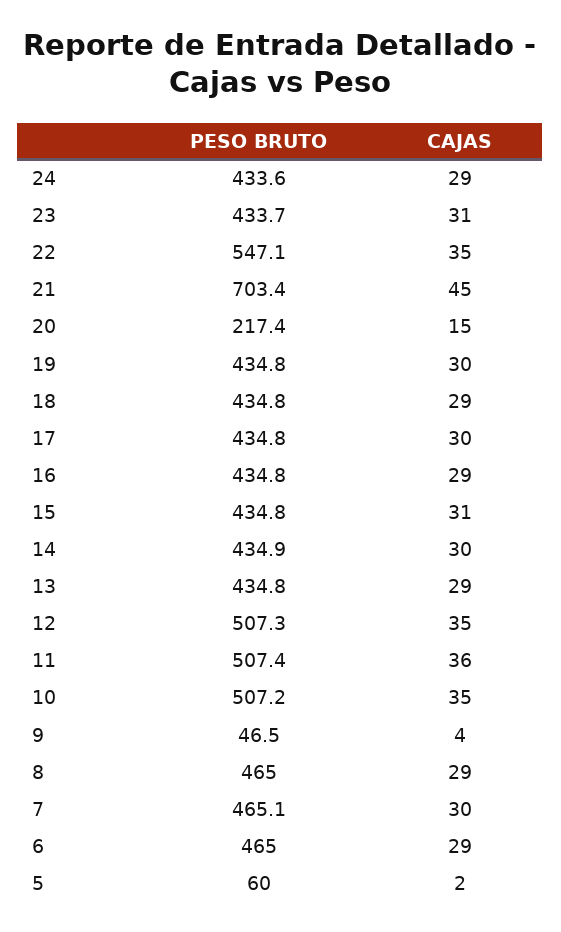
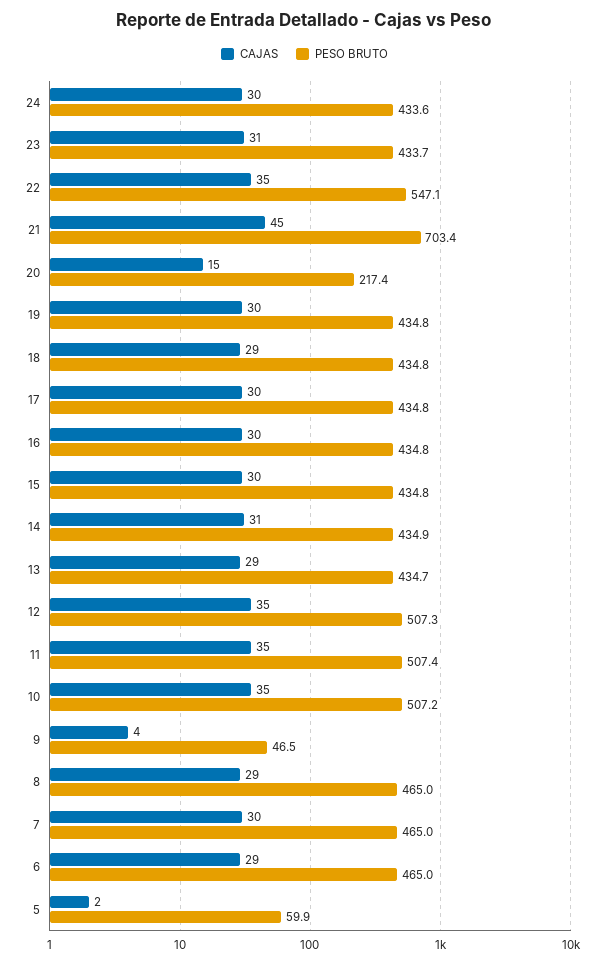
  {
    "PESO BRUTO": {
      "24": 433.6,
      "23": 433.7,
      "22": 547.1,
      "21": 703.4,
      "20": 217.4,
      "19": 434.8,
      "18": 434.8,
      "17": 434.8,
      "16": 434.8,
      "15": 434.8,
      "14": 434.9,
-     "13": 434.8,
+     "13": 434.7,
      "12": 507.3,
      "11": 507.4,
      "10": 507.2,
      "9": 46.5,
      "8": 465,
-     "7": 465.1,
+     "7": 465,
      "6": 465,
-     "5": 60
+     "5": 59.9
    },
    "CAJAS": {
-     "24": 29,
+     "24": 30,
      "23": 31,
      "22": 35,
      "21": 45,
      "20": 15,
      "19": 30,
      "18": 29,
      "17": 30,
-     "16": 29,
+     "16": 30,
-     "15": 31,
+     "15": 30,
-     "14": 30,
+     "14": 31,
      "13": 29,
      "12": 35,
-     "11": 36,
+     "11": 35,
      "10": 35,
      "9": 4,
      "8": 29,
      "7": 30,
      "6": 29,
      "5": 2
    }
  }

